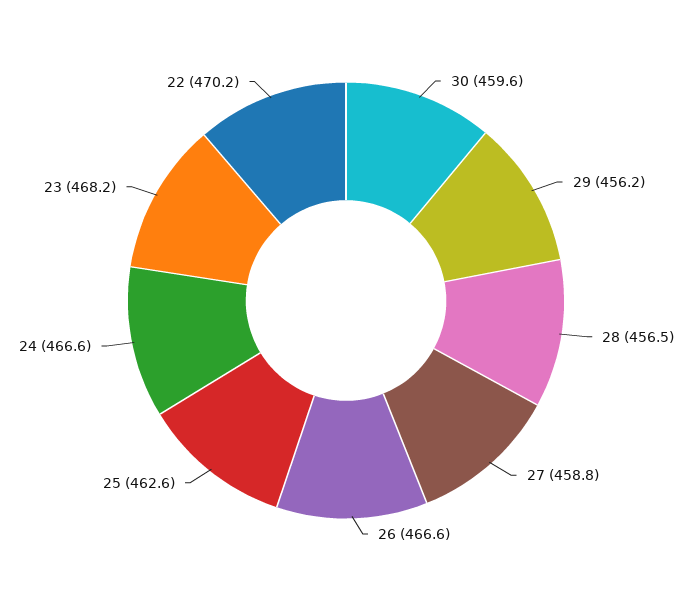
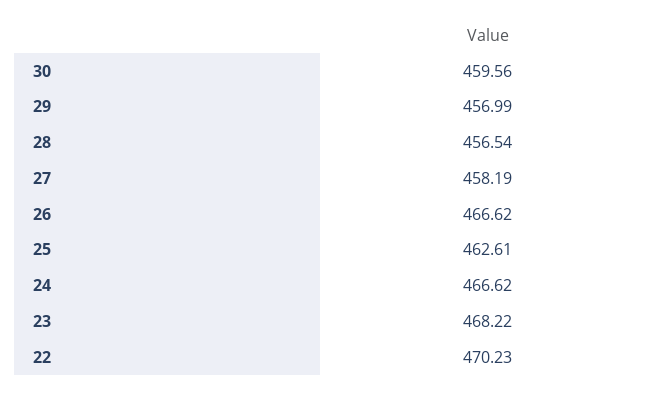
  {
    "30": 459.56,
-   "29": 456.2,
+   "29": 456.99,
    "28": 456.54,
-   "27": 458.8,
+   "27": 458.19,
    "26": 466.62,
    "25": 462.61,
    "24": 466.62,
    "23": 468.22,
    "22": 470.23
  }

